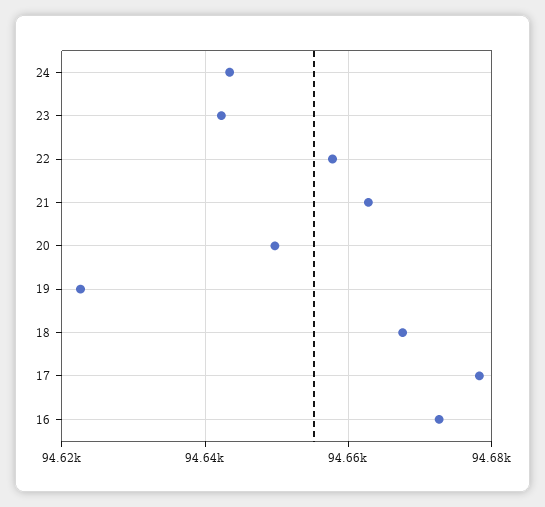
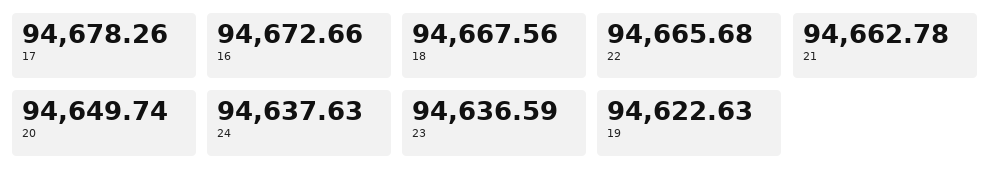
  {
-   "24": 94644,
+   "24": 94637.63,
-   "23": 94642,
+   "23": 94636.59,
-   "22": 94658,
+   "22": 94665.68,
    "21": 94662.78,
    "20": 94649.74,
    "19": 94622.63,
    "18": 94667.56,
    "17": 94678.26,
    "16": 94672.66
  }

